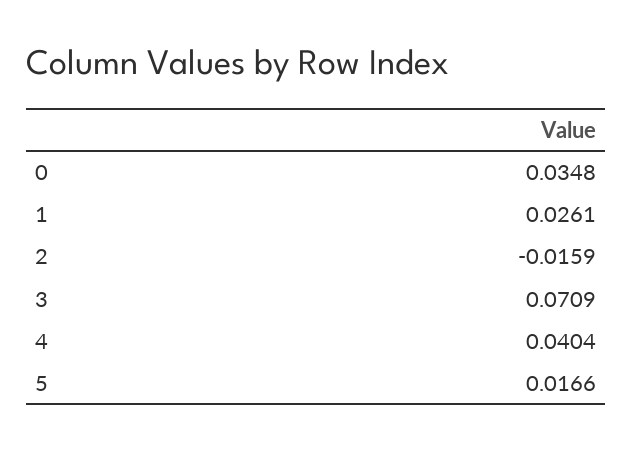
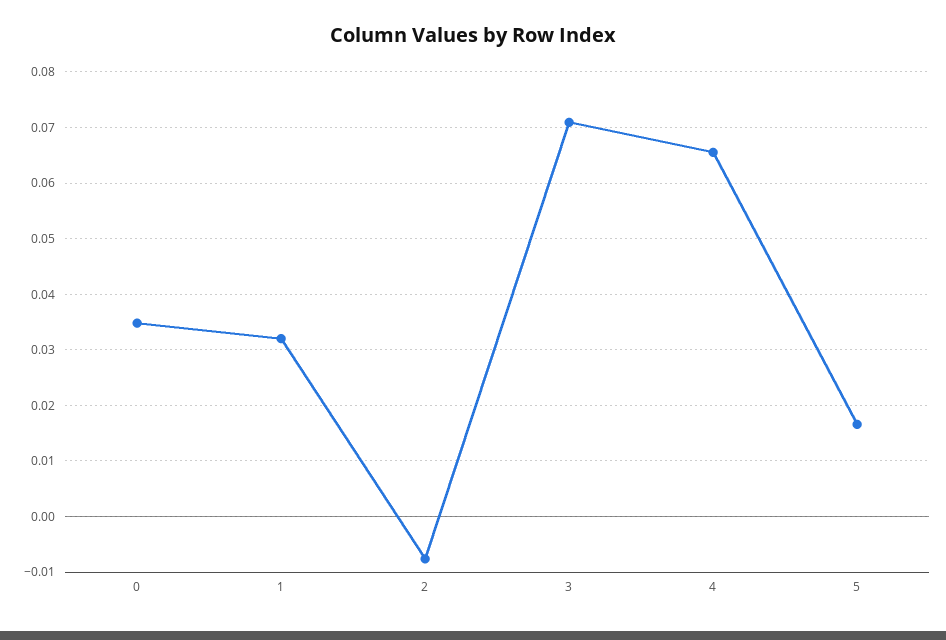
  {
    "0": 0.0348,
-   "1": 0.0261,
+   "1": 0.032,
-   "2": -0.0159,
+   "2": -0.008,
    "3": 0.0709,
-   "4": 0.0404,
+   "4": 0.066,
    "5": 0.0166
  }

